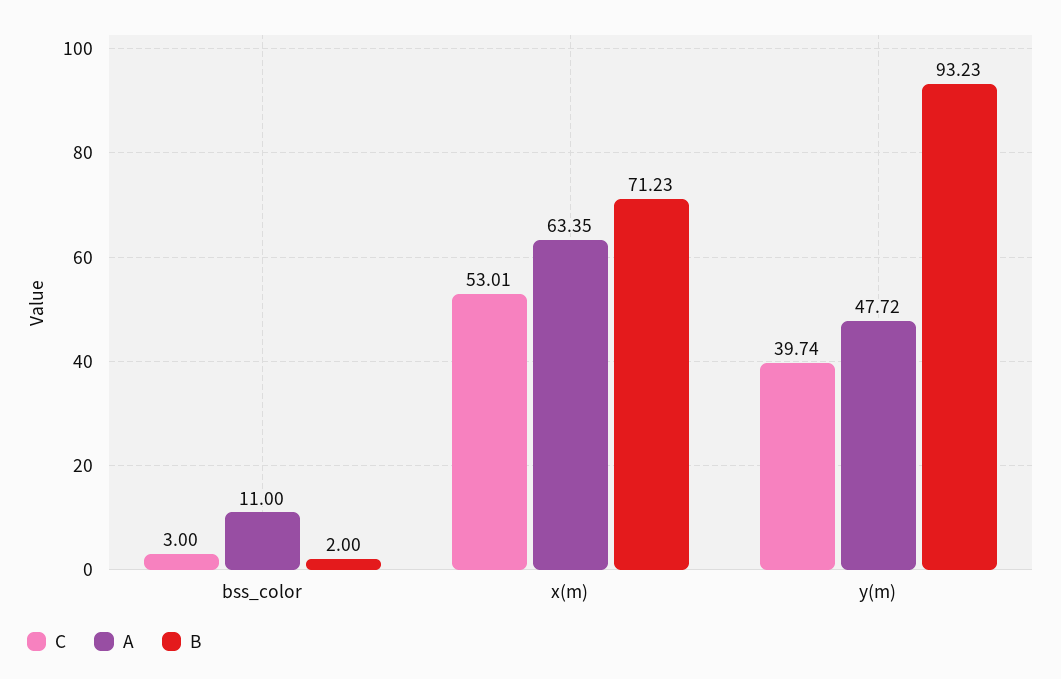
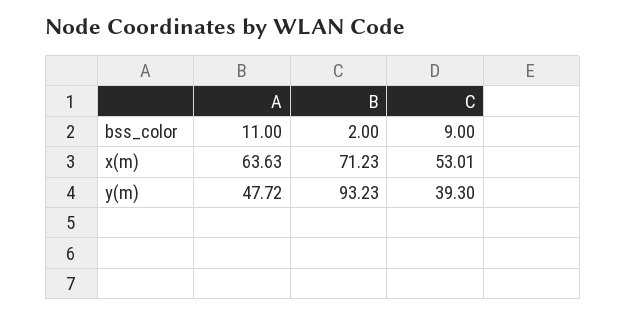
  {
    "C": {
-     "bss_color": 3,
+     "bss_color": 9,
      "x(m)": 53.01,
-     "y(m)": 39.74
+     "y(m)": 39.3
    },
    "A": {
      "bss_color": 11,
-     "x(m)": 63.35,
+     "x(m)": 63.63,
      "y(m)": 47.72
    },
    "B": {
      "bss_color": 2,
      "x(m)": 71.23,
      "y(m)": 93.23
    }
  }

